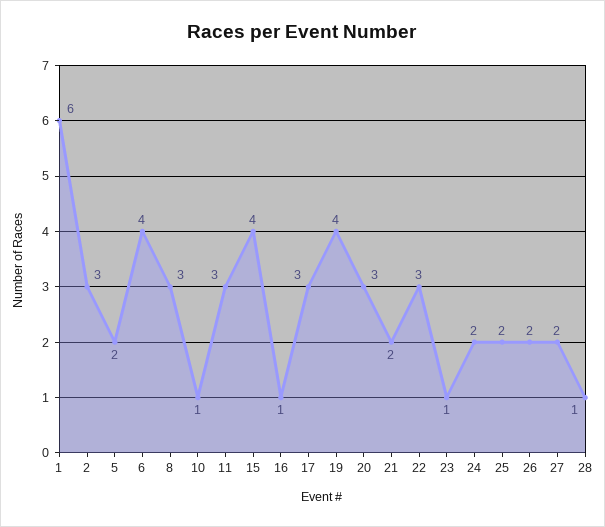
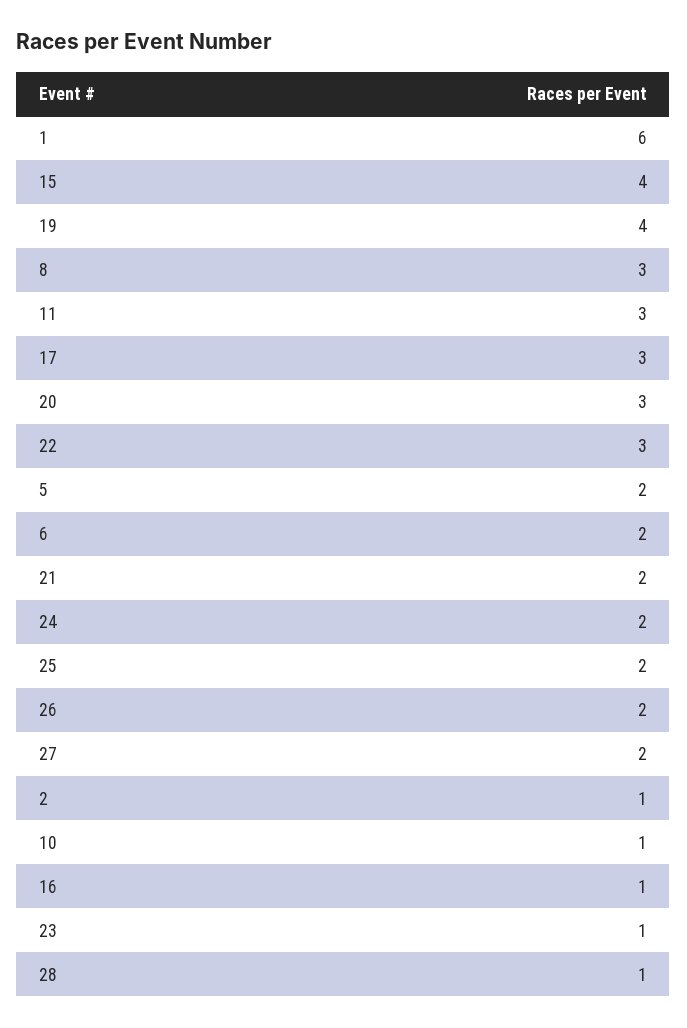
  {
    "1": 6,
-   "2": 3,
+   "2": 1,
    "5": 2,
-   "6": 4,
+   "6": 2,
    "8": 3,
    "10": 1,
    "11": 3,
    "15": 4,
    "16": 1,
    "17": 3,
    "19": 4,
    "20": 3,
    "21": 2,
    "22": 3,
    "23": 1,
    "24": 2,
    "25": 2,
    "26": 2,
    "27": 2,
    "28": 1
  }

